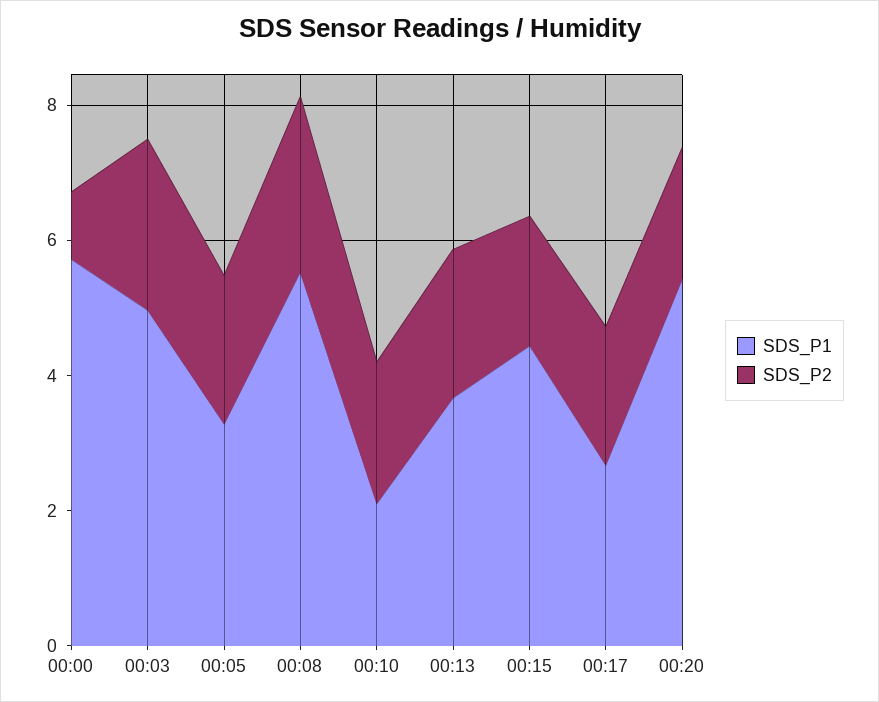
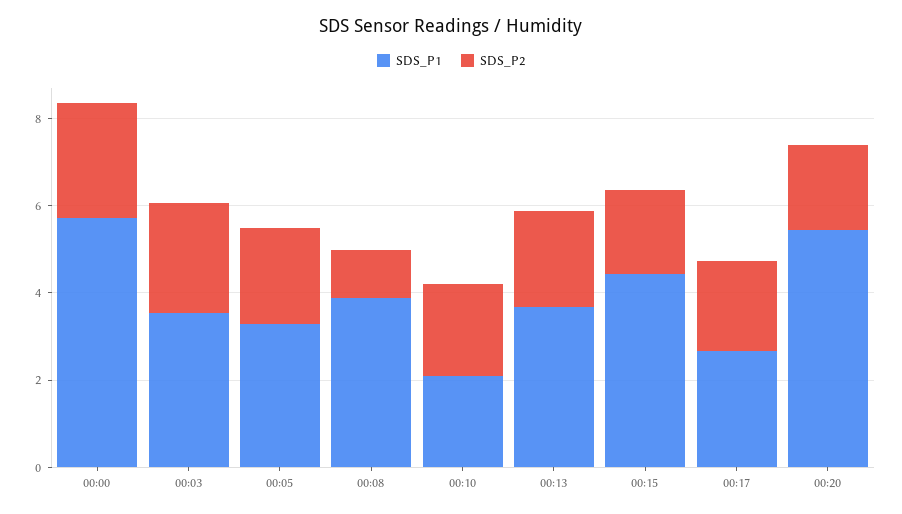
  {
    "SDS_P1": {
      "00:00": 5.5,
-     "00:03": 5,
+     "00:03": 3.5,
      "00:05": 3.5,
-     "00:08": 5.5,
+     "00:08": 4,
      "00:10": 2,
      "00:13": 3.5,
      "00:15": 4.5,
      "00:17": 2.5,
      "00:20": 5.5
    },
    "SDS_P2": {
-     "00:00": 1,
+     "00:00": 2.5,
      "00:03": 2.5,
      "00:05": 2,
-     "00:08": 2.5,
+     "00:08": 1,
      "00:10": 2,
      "00:13": 2,
      "00:15": 2,
      "00:17": 2,
      "00:20": 2
    }
  }

